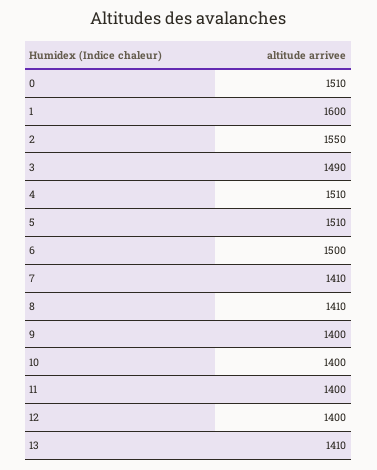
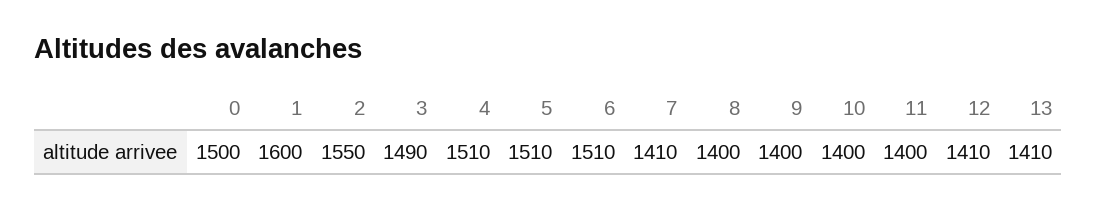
  {
-   "0": 1510,
+   "0": 1500,
    "1": 1600,
    "2": 1550,
    "3": 1490,
    "4": 1510,
    "5": 1510,
-   "6": 1500,
+   "6": 1510,
    "7": 1410,
-   "8": 1410,
+   "8": 1400,
    "9": 1400,
    "10": 1400,
    "11": 1400,
-   "12": 1400,
+   "12": 1410,
    "13": 1410
  }

